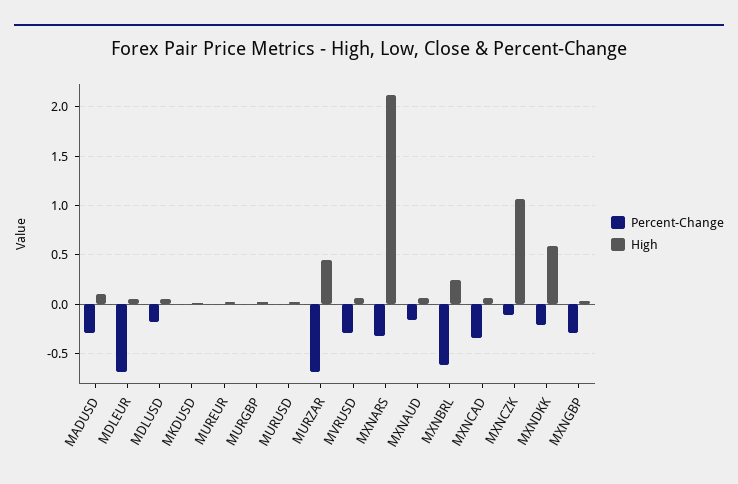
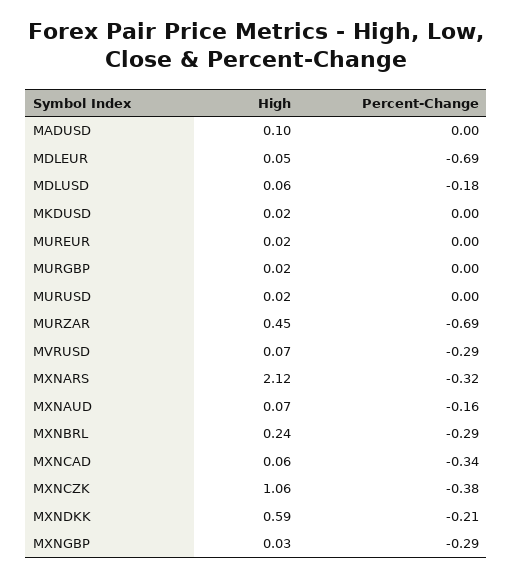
  {
    "Percent-Change": {
-     "MADUSD": -0.3,
+     "MADUSD": 0,
      "MDLEUR": -0.69,
      "MDLUSD": -0.18,
      "MKDUSD": 0,
      "MUREUR": 0,
      "MURGBP": 0,
      "MURUSD": 0,
      "MURZAR": -0.69,
      "MVRUSD": -0.29,
      "MXNARS": -0.32,
      "MXNAUD": -0.16,
-     "MXNBRL": -0.6,
+     "MXNBRL": -0.29,
      "MXNCAD": -0.34,
-     "MXNCZK": -0.1,
+     "MXNCZK": -0.38,
      "MXNDKK": -0.21,
      "MXNGBP": -0.29
    },
    "High": {
      "MADUSD": 0.1,
      "MDLEUR": 0.05,
      "MDLUSD": 0.06,
      "MKDUSD": 0.02,
      "MUREUR": 0.02,
      "MURGBP": 0.02,
      "MURUSD": 0.02,
      "MURZAR": 0.45,
      "MVRUSD": 0.07,
      "MXNARS": 2.12,
      "MXNAUD": 0.07,
      "MXNBRL": 0.24,
      "MXNCAD": 0.06,
      "MXNCZK": 1.06,
      "MXNDKK": 0.59,
      "MXNGBP": 0.03
    }
  }

